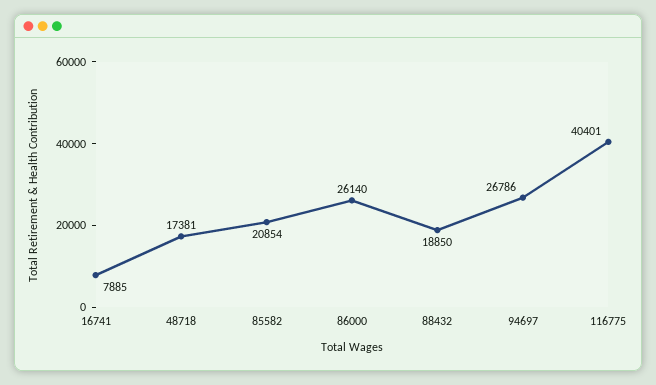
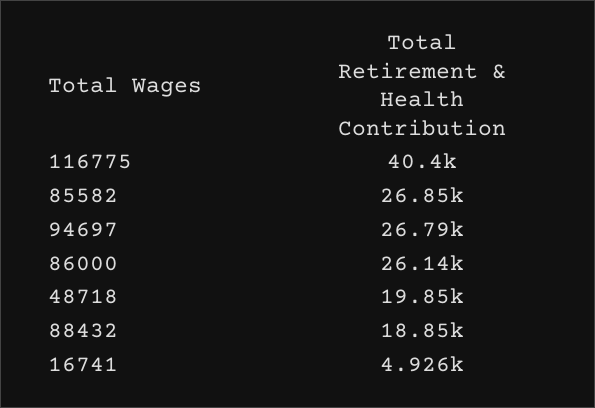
  {
-   "16741": 7885,
+   "16741": 4926,
-   "48718": 17381,
+   "48718": 19850,
-   "85582": 20854,
+   "85582": 26850,
    "86000": 26140,
    "88432": 18850,
    "94697": 26786,
    "116775": 40401
  }

